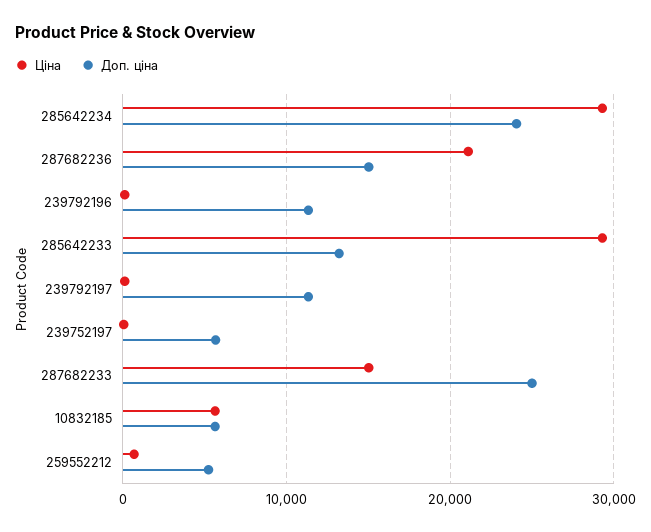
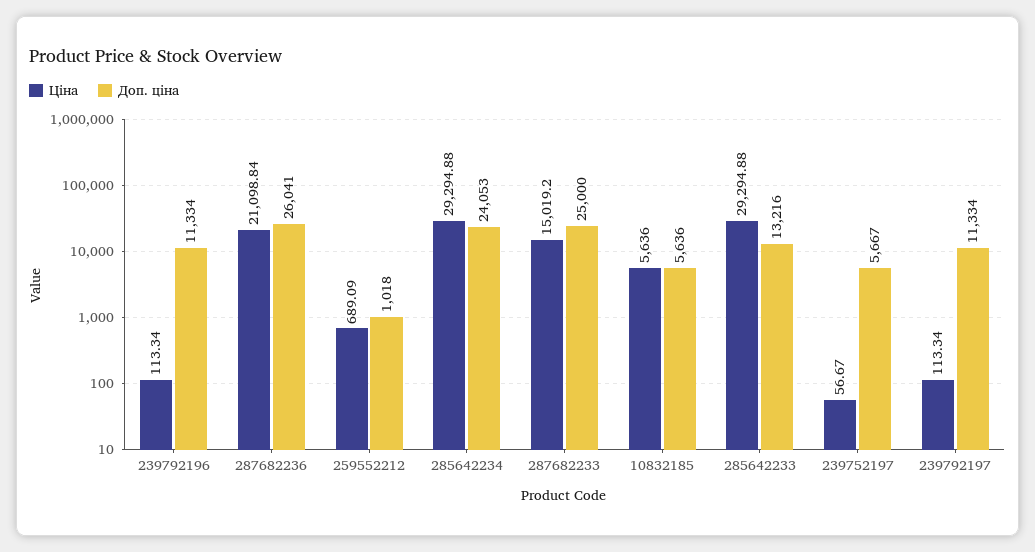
  {
    "Ціна": {
      "285642234": 29294.88,
      "287682236": 21098.84,
      "239792196": 113.34,
      "285642233": 29294.88,
      "239792197": 113.34,
      "239752197": 56.67,
      "287682233": 15019.2,
      "10832185": 5636,
      "259552212": 689.09
    },
    "Доп. ціна": {
      "285642234": 24053,
-     "287682236": 15000,
+     "287682236": 26041,
      "239792196": 11334,
      "285642233": 13216,
      "239792197": 11334,
      "239752197": 5667,
      "287682233": 25000,
      "10832185": 5636,
-     "259552212": 5000
+     "259552212": 1018
    }
  }

